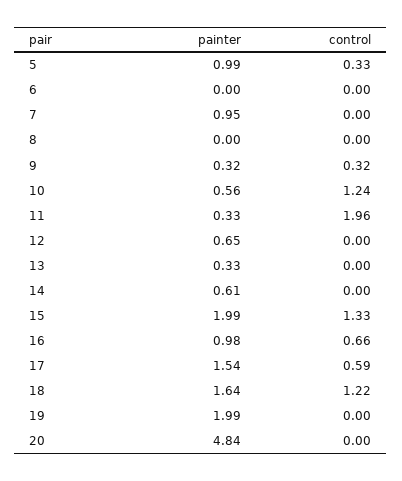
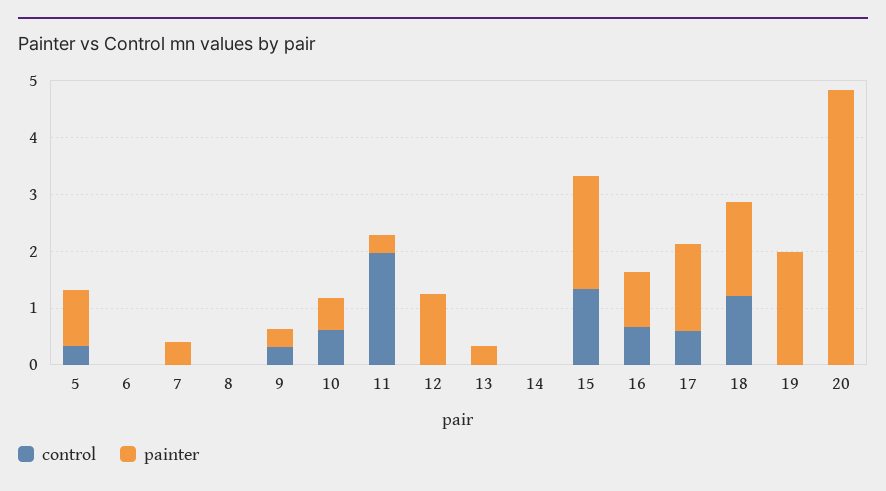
  {
    "painter": {
      "5": 0.99,
      "6": 0,
-     "7": 0.95,
+     "7": 0.4,
      "8": 0,
      "9": 0.32,
      "10": 0.56,
      "11": 0.33,
-     "12": 0.65,
+     "12": 1.2,
      "13": 0.33,
-     "14": 0.61,
+     "14": 0,
      "15": 1.99,
      "16": 0.98,
      "17": 1.54,
      "18": 1.64,
      "19": 1.99,
      "20": 4.84
    },
    "control": {
      "5": 0.33,
      "6": 0,
      "7": 0,
      "8": 0,
      "9": 0.32,
-     "10": 1.24,
+     "10": 0.6,
      "11": 1.96,
      "12": 0,
      "13": 0,
      "14": 0,
      "15": 1.33,
      "16": 0.66,
      "17": 0.59,
      "18": 1.22,
      "19": 0,
      "20": 0
    }
  }

